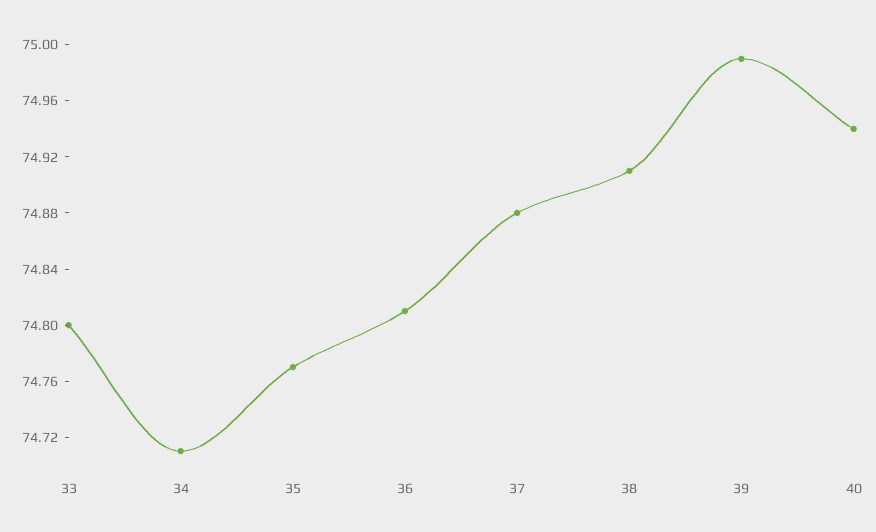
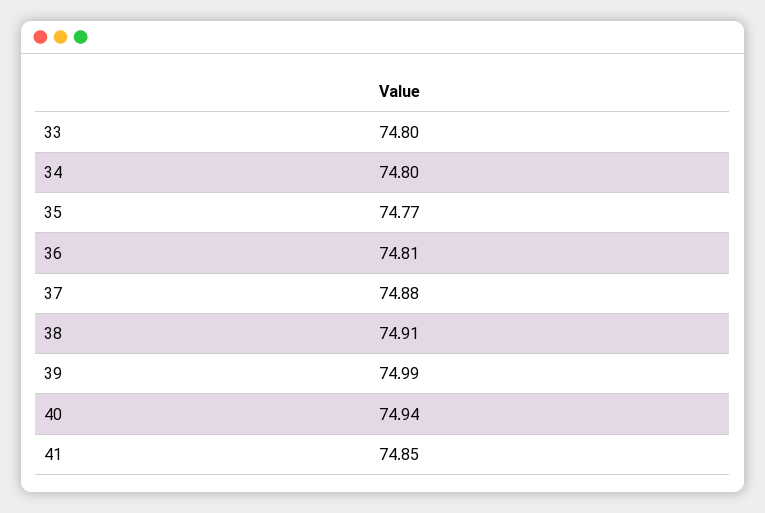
  {
    "33": 74.8,
-   "34": 74.71,
+   "34": 74.8,
    "35": 74.77,
    "36": 74.81,
    "37": 74.88,
    "38": 74.91,
    "39": 74.99,
-   "40": 74.94
+   "40": 74.94,
+   "41": 74.85
  }

